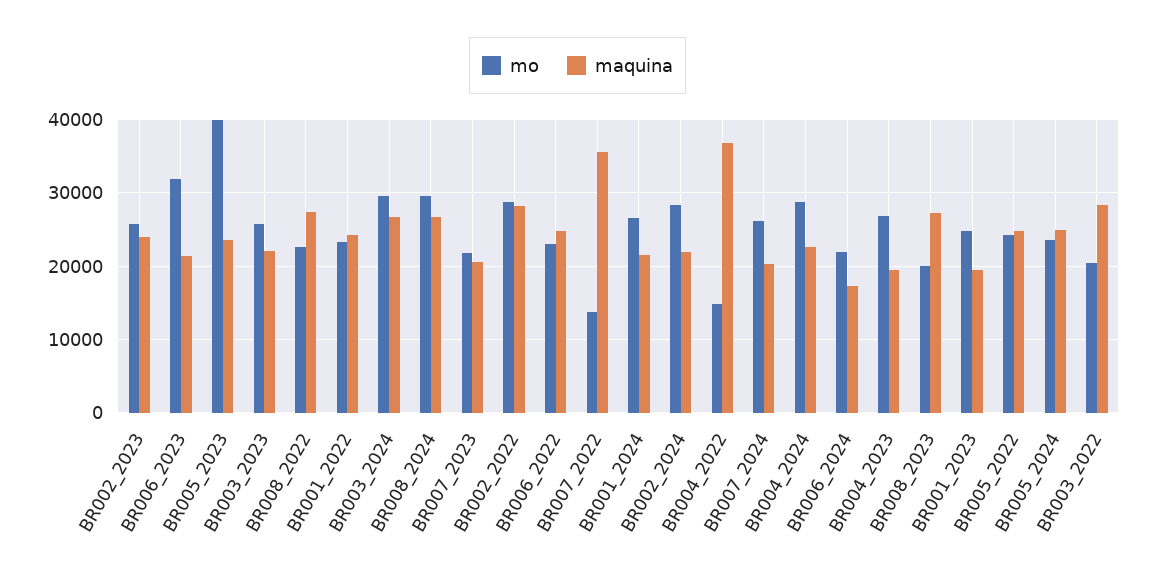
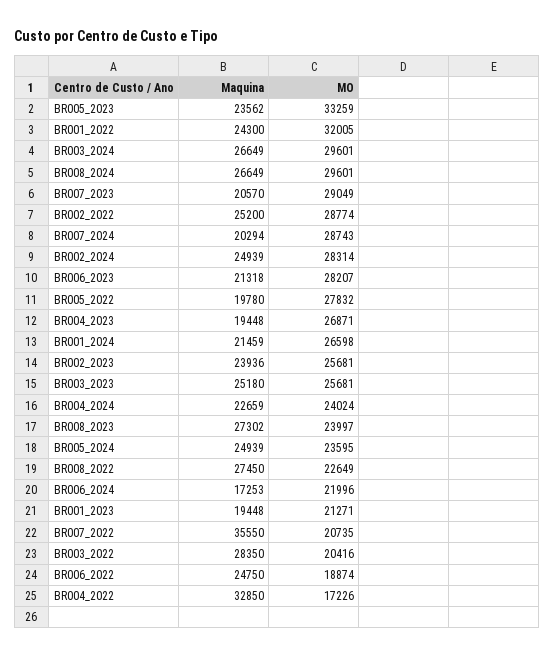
  {
    "mo": {
      "BR002_2023": 25681,
-     "BR006_2023": 32000,
+     "BR006_2023": 28207,
-     "BR005_2023": 40000,
+     "BR005_2023": 33259,
      "BR003_2023": 25681,
      "BR008_2022": 22649,
-     "BR001_2022": 23000,
+     "BR001_2022": 32005,
      "BR003_2024": 29601,
      "BR008_2024": 29601,
-     "BR007_2023": 22000,
+     "BR007_2023": 29049,
      "BR002_2022": 28774,
-     "BR006_2022": 23000,
+     "BR006_2022": 18874,
-     "BR007_2022": 14000,
+     "BR007_2022": 20735,
      "BR001_2024": 26598,
      "BR002_2024": 28314,
-     "BR004_2022": 15000,
+     "BR004_2022": 17226,
-     "BR007_2024": 26000,
+     "BR007_2024": 28743,
-     "BR004_2024": 29000,
+     "BR004_2024": 24024,
      "BR006_2024": 21996,
      "BR004_2023": 26871,
-     "BR008_2023": 20000,
+     "BR008_2023": 23997,
-     "BR001_2023": 25000,
+     "BR001_2023": 21271,
-     "BR005_2022": 24000,
+     "BR005_2022": 27832,
      "BR005_2024": 23595,
      "BR003_2022": 20416
    },
    "maquina": {
      "BR002_2023": 23936,
      "BR006_2023": 21318,
      "BR005_2023": 23562,
-     "BR003_2023": 22000,
+     "BR003_2023": 25180,
      "BR008_2022": 27450,
      "BR001_2022": 24300,
      "BR003_2024": 26649,
      "BR008_2024": 26649,
      "BR007_2023": 20570,
-     "BR002_2022": 28000,
+     "BR002_2022": 25200,
      "BR006_2022": 24750,
      "BR007_2022": 35550,
      "BR001_2024": 21459,
-     "BR002_2024": 22000,
+     "BR002_2024": 24939,
-     "BR004_2022": 37000,
+     "BR004_2022": 32850,
      "BR007_2024": 20294,
      "BR004_2024": 22659,
      "BR006_2024": 17253,
      "BR004_2023": 19448,
      "BR008_2023": 27302,
      "BR001_2023": 19448,
-     "BR005_2022": 25000,
+     "BR005_2022": 19780,
      "BR005_2024": 24939,
      "BR003_2022": 28350
    }
  }

